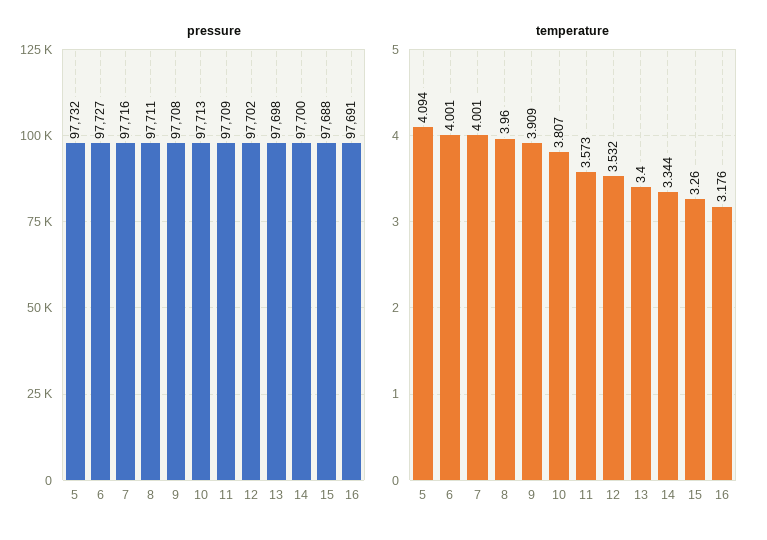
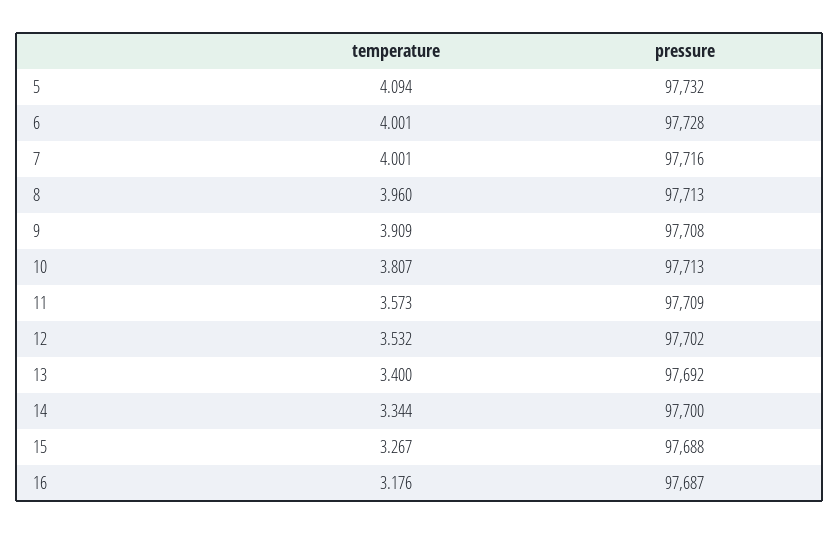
  {
    "pressure": {
      "5": 97732,
-     "6": 97727,
+     "6": 97728,
      "7": 97716,
-     "8": 97711,
+     "8": 97713,
      "9": 97708,
      "10": 97713,
      "11": 97709,
      "12": 97702,
-     "13": 97698,
+     "13": 97692,
      "14": 97700,
      "15": 97688,
-     "16": 97691
+     "16": 97687
    },
    "temperature": {
      "5": 4.094,
      "6": 4.001,
      "7": 4.001,
      "8": 3.96,
      "9": 3.909,
      "10": 3.807,
      "11": 3.573,
      "12": 3.532,
      "13": 3.4,
      "14": 3.344,
-     "15": 3.26,
+     "15": 3.267,
      "16": 3.176
    }
  }

